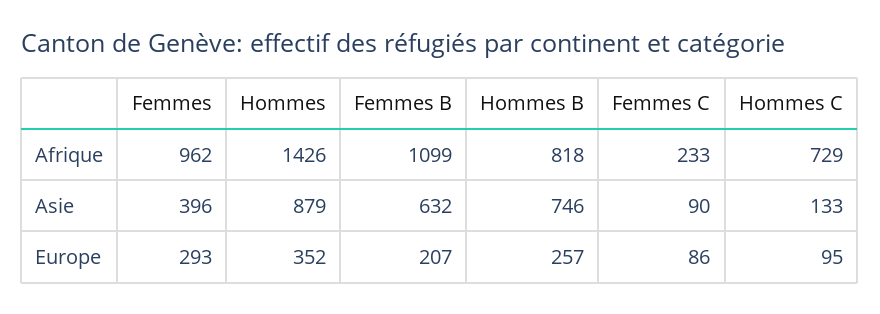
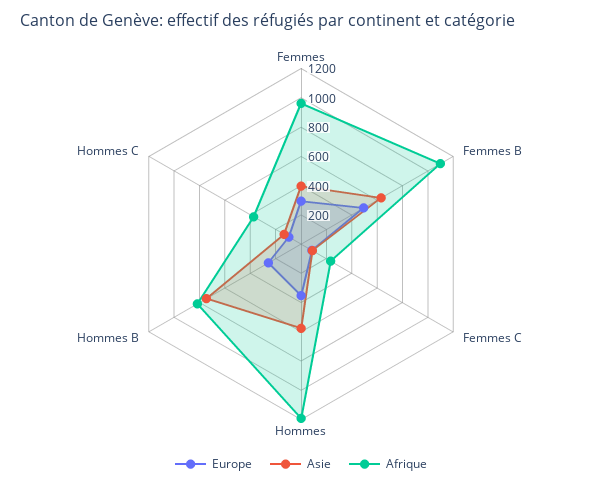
  {
    "Afrique": {
      "Femmes": 962,
-     "Hommes": 1426,
+     "Hommes": 1200,
      "Femmes B": 1099,
      "Hommes B": 818,
      "Femmes C": 233,
-     "Hommes C": 729
+     "Hommes C": 400
    },
    "Asie": {
      "Femmes": 396,
-     "Hommes": 879,
+     "Hommes": 600,
      "Femmes B": 632,
      "Hommes B": 746,
      "Femmes C": 90,
      "Hommes C": 133
    },
    "Europe": {
      "Femmes": 293,
      "Hommes": 352,
-     "Femmes B": 207,
+     "Femmes B": 500,
      "Hommes B": 257,
      "Femmes C": 86,
      "Hommes C": 95
    }
  }

